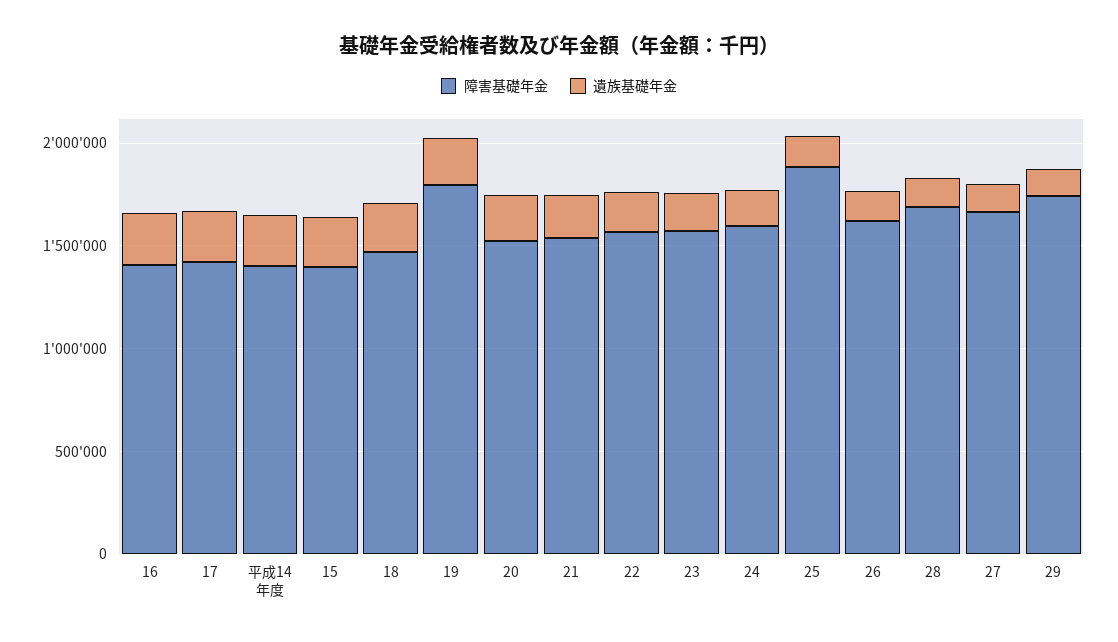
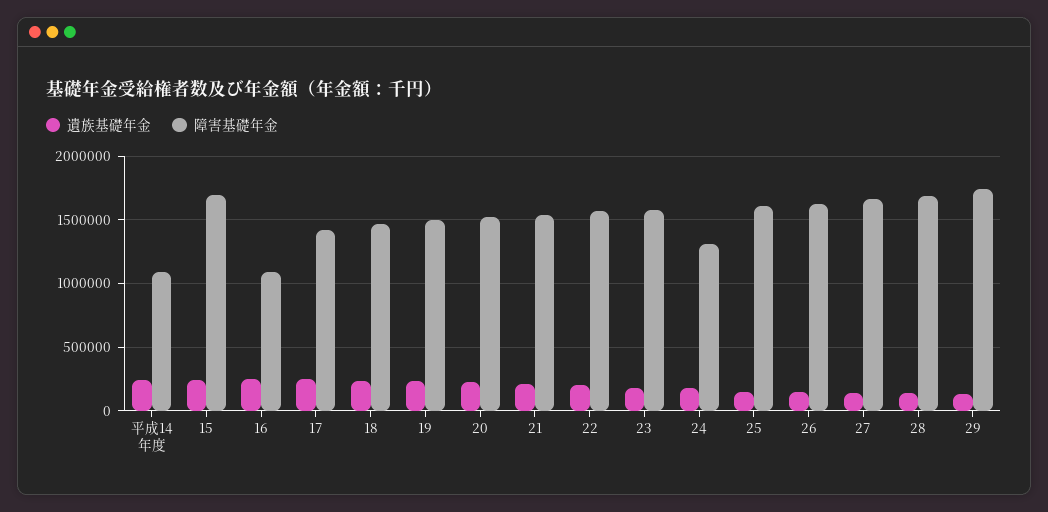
  {
    "障害基礎年金": {
-     "16": 1400000,
+     "16": 1100000,
      "17": 1400000,
-     "平成14年度": 1400000,
+     "平成14年度": 1100000,
-     "15": 1400000,
+     "15": 1700000,
      "18": 1450000,
-     "19": 1800000,
+     "19": 1500000,
      "20": 1500000,
      "21": 1550000,
      "22": 1550000,
      "23": 1550000,
-     "24": 1600000,
+     "24": 1300000,
-     "25": 1900000,
+     "25": 1600000,
      "26": 1600000,
      "28": 1700000,
      "27": 1650000,
      "29": 1750000
    },
    "遺族基礎年金": {
      "16": 250000,
      "17": 250000,
      "平成14年度": 250000,
      "15": 250000,
      "18": 250000,
      "19": 250000,
      "20": 200000,
      "21": 200000,
      "22": 200000,
      "23": 200000,
      "24": 200000,
      "25": 150000,
      "26": 150000,
      "28": 150000,
      "27": 150000,
      "29": 150000
    }
  }

